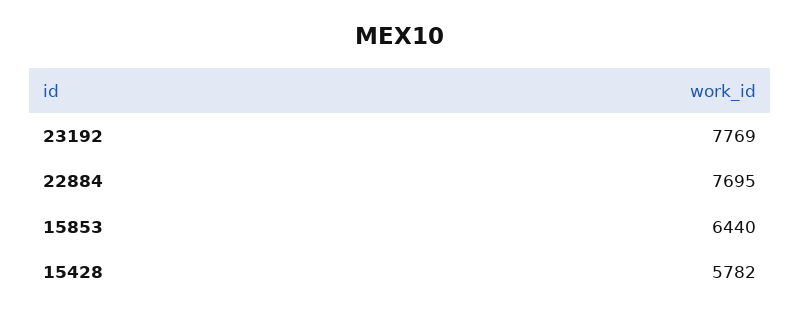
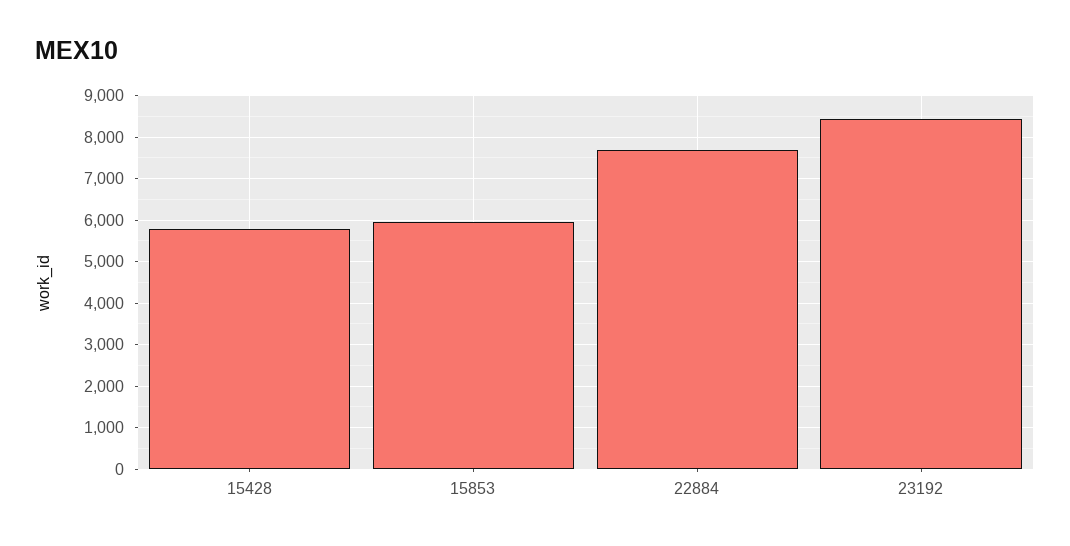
  {
-   "23192": 7769,
+   "23192": 8400,
    "22884": 7695,
-   "15853": 6440,
+   "15853": 6000,
    "15428": 5782
  }

